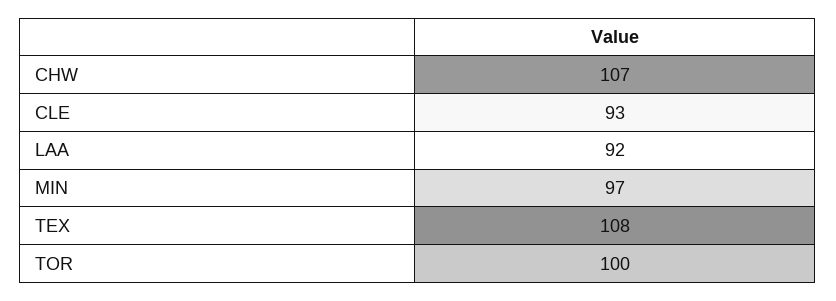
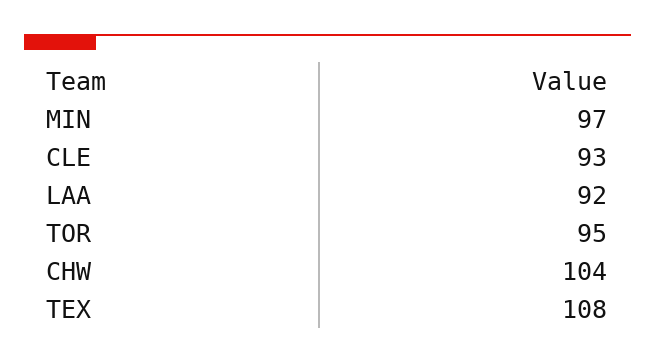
  {
-   "CHW": 107,
+   "CHW": 104,
    "CLE": 93,
    "LAA": 92,
    "MIN": 97,
    "TEX": 108,
-   "TOR": 100
+   "TOR": 95
  }

